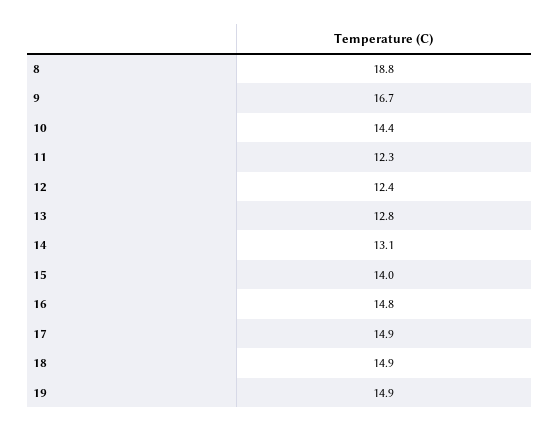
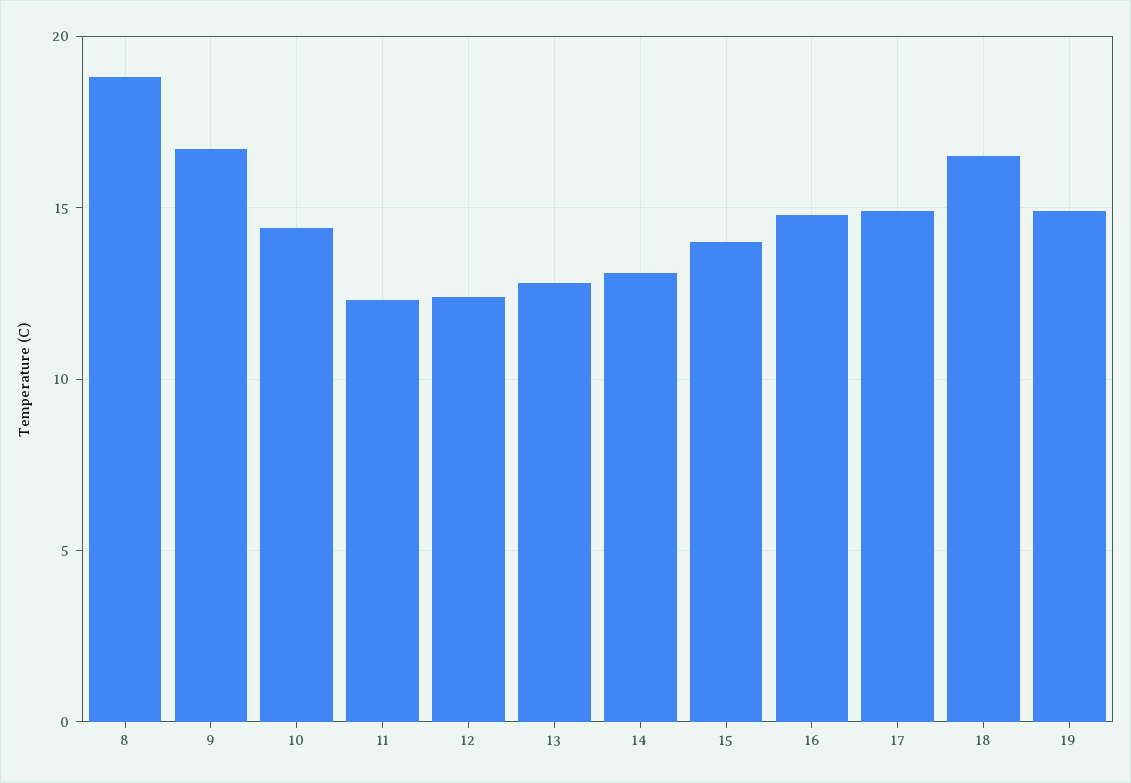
  {
    "8": 18.8,
    "9": 16.7,
    "10": 14.4,
    "11": 12.3,
    "12": 12.4,
    "13": 12.8,
    "14": 13.1,
    "15": 14,
    "16": 14.8,
    "17": 14.9,
-   "18": 14.9,
+   "18": 16.5,
    "19": 14.9
  }

